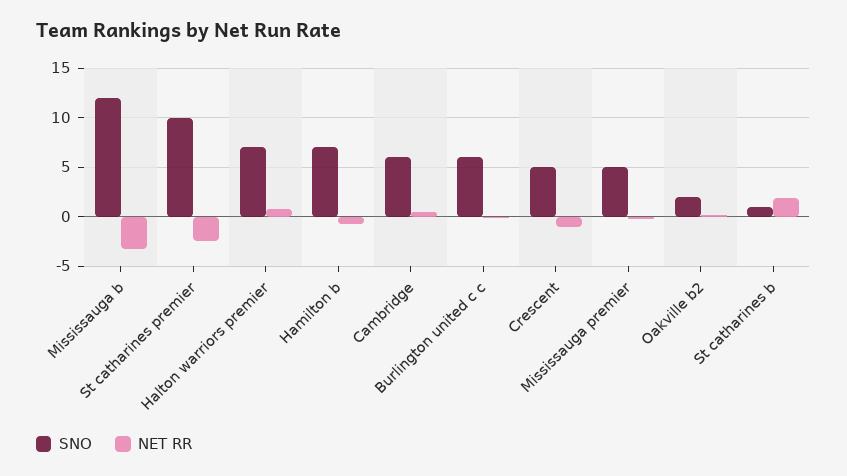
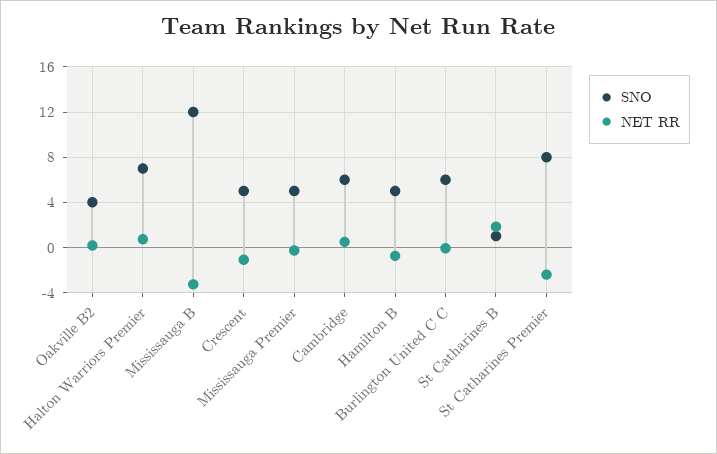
  {
    "SNO": {
      "Mississauga b": 12,
-     "St catharines premier": 10,
+     "St catharines premier": 8,
      "Halton warriors premier": 7,
-     "Hamilton b": 7,
+     "Hamilton b": 5,
      "Cambridge": 6,
      "Burlington united c c": 6,
      "Crescent": 5,
      "Mississauga premier": 5,
-     "Oakville b2": 2,
+     "Oakville b2": 4,
      "St catharines b": 1
    },
    "NET RR": {
      "Mississauga b": -3,
      "St catharines premier": -2,
      "Halton warriors premier": 1,
      "Hamilton b": -1,
      "Cambridge": 0,
      "Burlington united c c": 0,
      "Crescent": -1,
      "Mississauga premier": 0,
      "Oakville b2": 0,
      "St catharines b": 2
    }
  }

